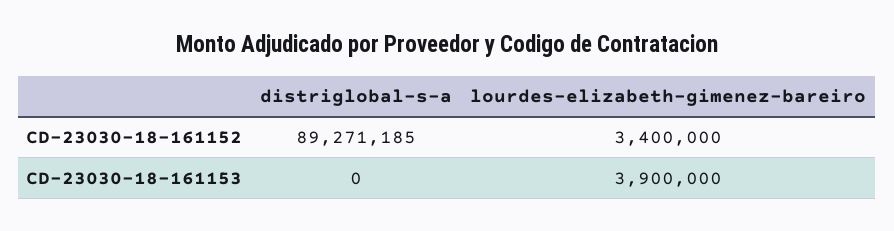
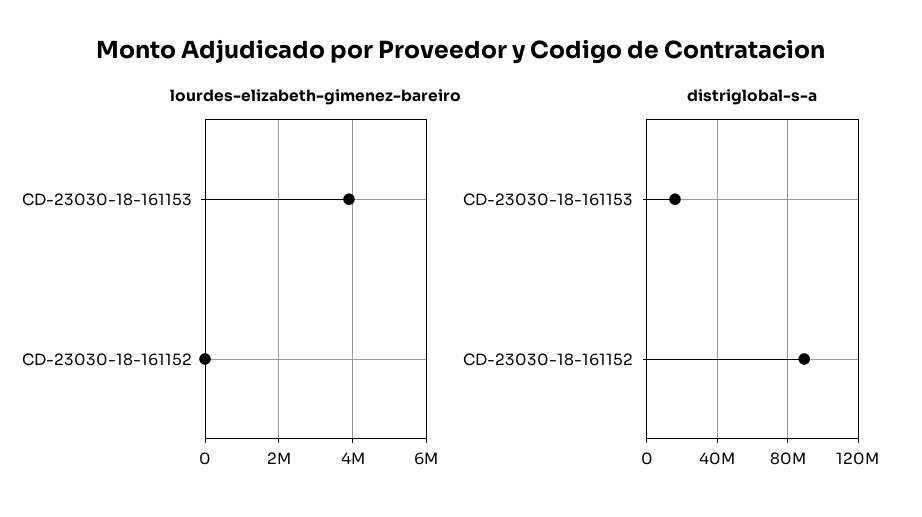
  {
    "distriglobal-s-a": {
      "CD-23030-18-161152": 89271185,
-     "CD-23030-18-161153": 0
+     "CD-23030-18-161153": 15000000
    },
    "lourdes-elizabeth-gimenez-bareiro": {
-     "CD-23030-18-161152": 3400000,
+     "CD-23030-18-161152": 0,
      "CD-23030-18-161153": 3900000
    }
  }

